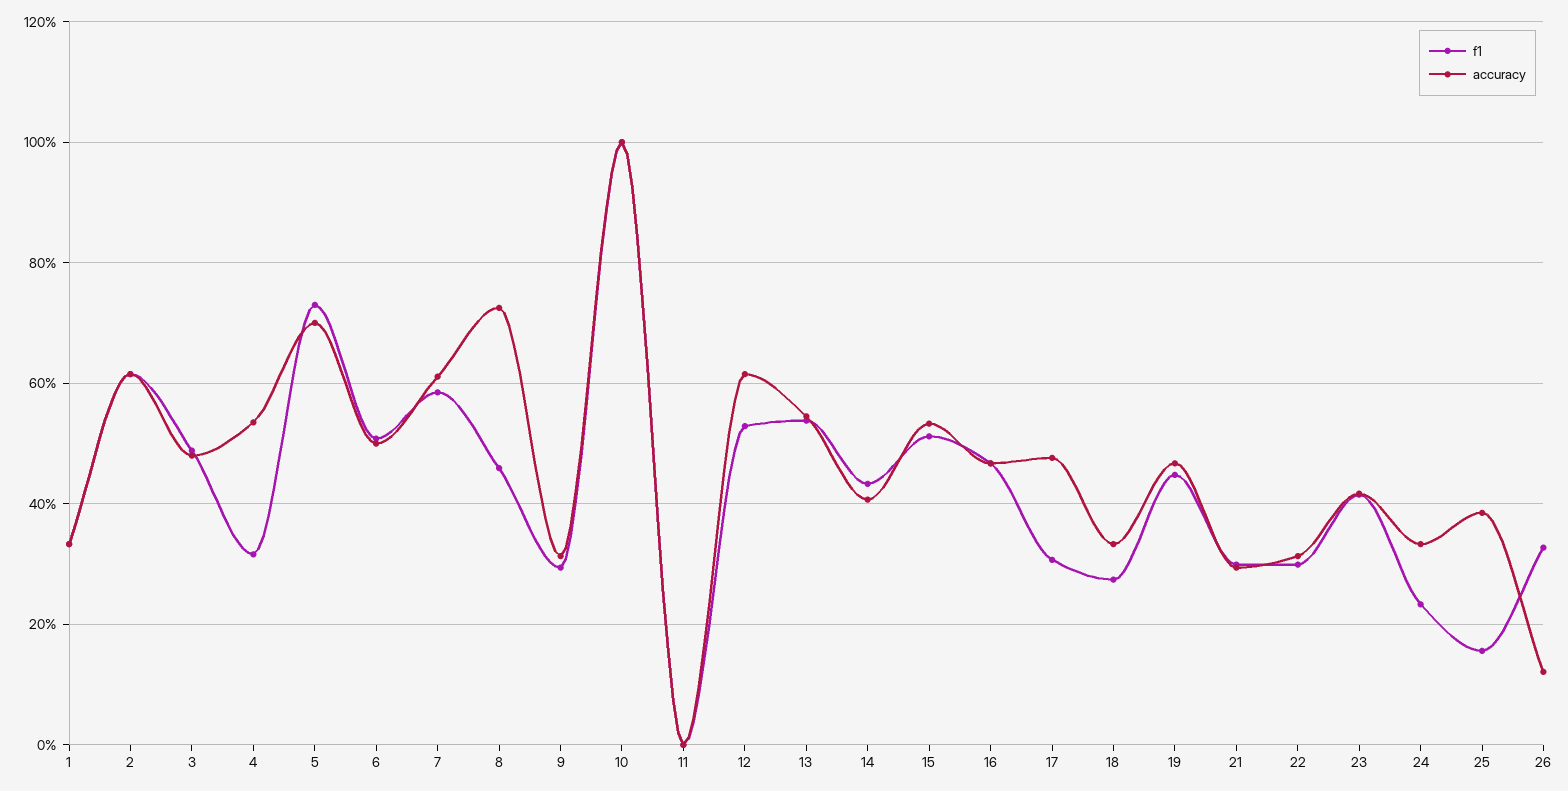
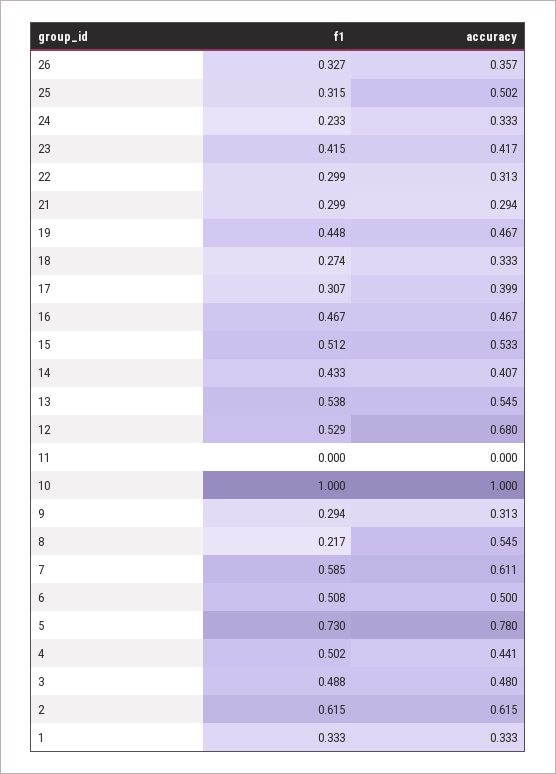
  {
    "f1": {
      "1": 0.333,
      "2": 0.615,
      "3": 0.488,
-     "4": 0.32,
+     "4": 0.502,
      "5": 0.73,
      "6": 0.508,
      "7": 0.585,
-     "8": 0.46,
+     "8": 0.217,
      "9": 0.294,
      "10": 1,
      "11": 0,
      "12": 0.529,
      "13": 0.538,
      "14": 0.433,
      "15": 0.512,
      "16": 0.467,
      "17": 0.307,
      "18": 0.274,
      "19": 0.448,
      "21": 0.299,
      "22": 0.299,
      "23": 0.415,
      "24": 0.233,
-     "25": 0.16,
+     "25": 0.315,
      "26": 0.327
    },
    "accuracy": {
      "1": 0.333,
      "2": 0.615,
      "3": 0.48,
-     "4": 0.54,
+     "4": 0.441,
-     "5": 0.7,
+     "5": 0.78,
      "6": 0.5,
      "7": 0.611,
-     "8": 0.72,
+     "8": 0.545,
      "9": 0.313,
      "10": 1,
      "11": 0,
-     "12": 0.62,
+     "12": 0.68,
      "13": 0.545,
      "14": 0.407,
      "15": 0.533,
      "16": 0.467,
-     "17": 0.48,
+     "17": 0.399,
      "18": 0.333,
      "19": 0.467,
      "21": 0.294,
      "22": 0.313,
      "23": 0.417,
      "24": 0.333,
-     "25": 0.38,
+     "25": 0.502,
-     "26": 0.12
+     "26": 0.357
    }
  }

